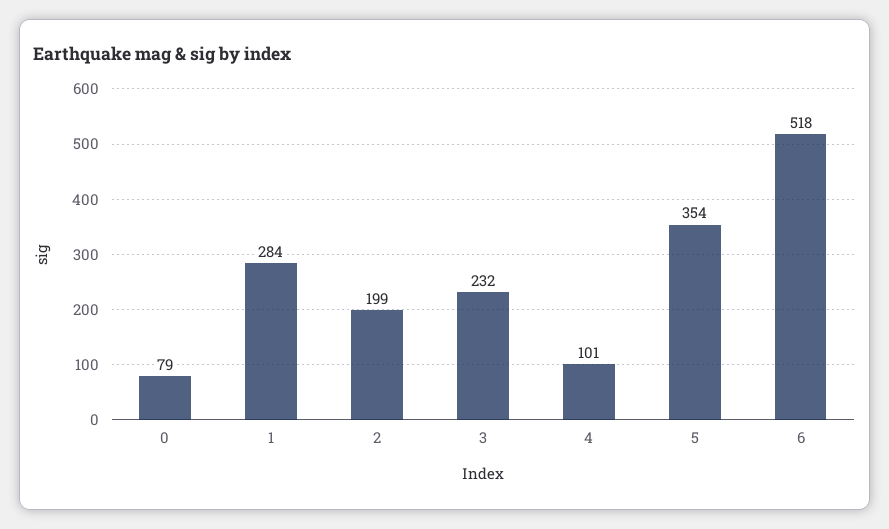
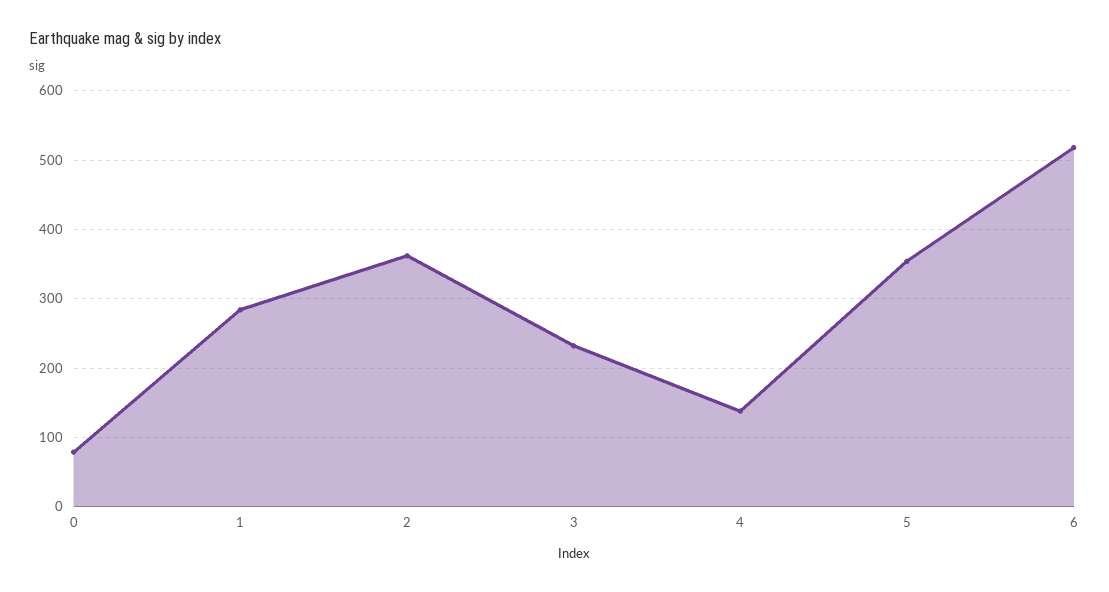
  {
    "0": 79,
    "1": 284,
-   "2": 199,
+   "2": 360,
    "3": 232,
-   "4": 101,
+   "4": 140,
    "5": 354,
    "6": 518
  }

